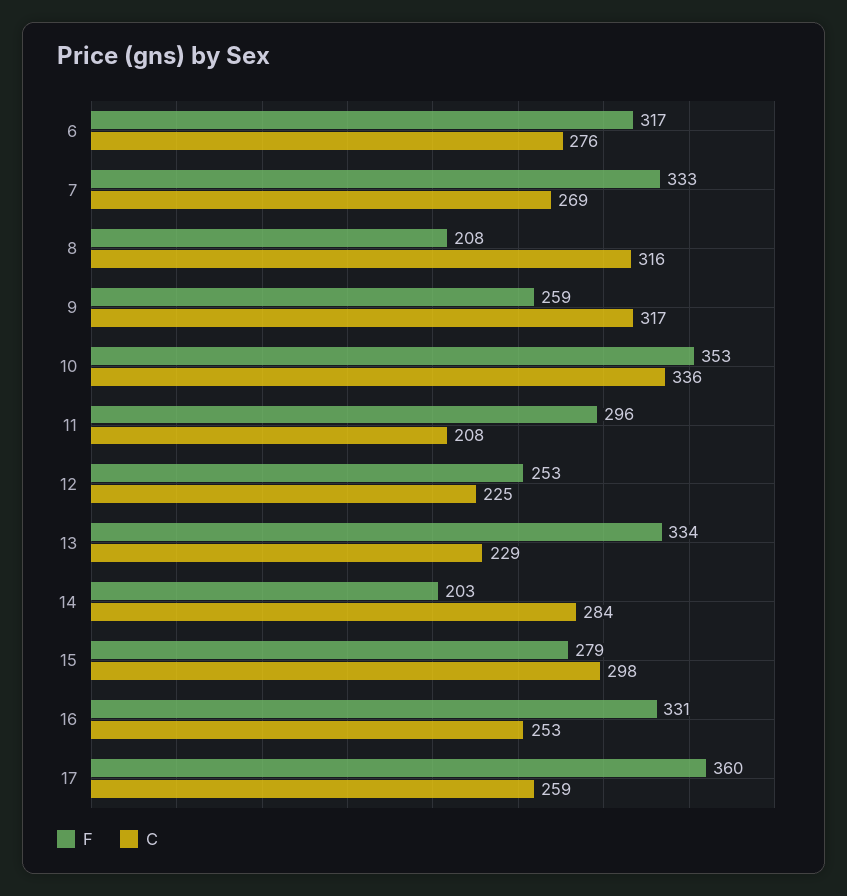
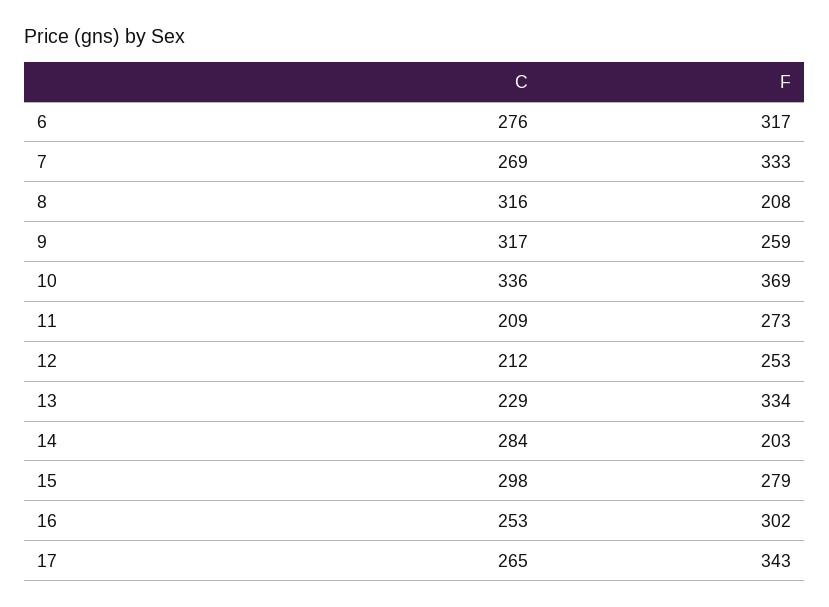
  {
    "F": {
      "6": 317,
      "7": 333,
      "8": 208,
      "9": 259,
-     "10": 353,
+     "10": 369,
-     "11": 296,
+     "11": 273,
      "12": 253,
      "13": 334,
      "14": 203,
      "15": 279,
-     "16": 331,
+     "16": 302,
-     "17": 360
+     "17": 343
    },
    "C": {
      "6": 276,
      "7": 269,
      "8": 316,
      "9": 317,
      "10": 336,
-     "11": 208,
+     "11": 209,
-     "12": 225,
+     "12": 212,
      "13": 229,
      "14": 284,
      "15": 298,
      "16": 253,
-     "17": 259
+     "17": 265
    }
  }

